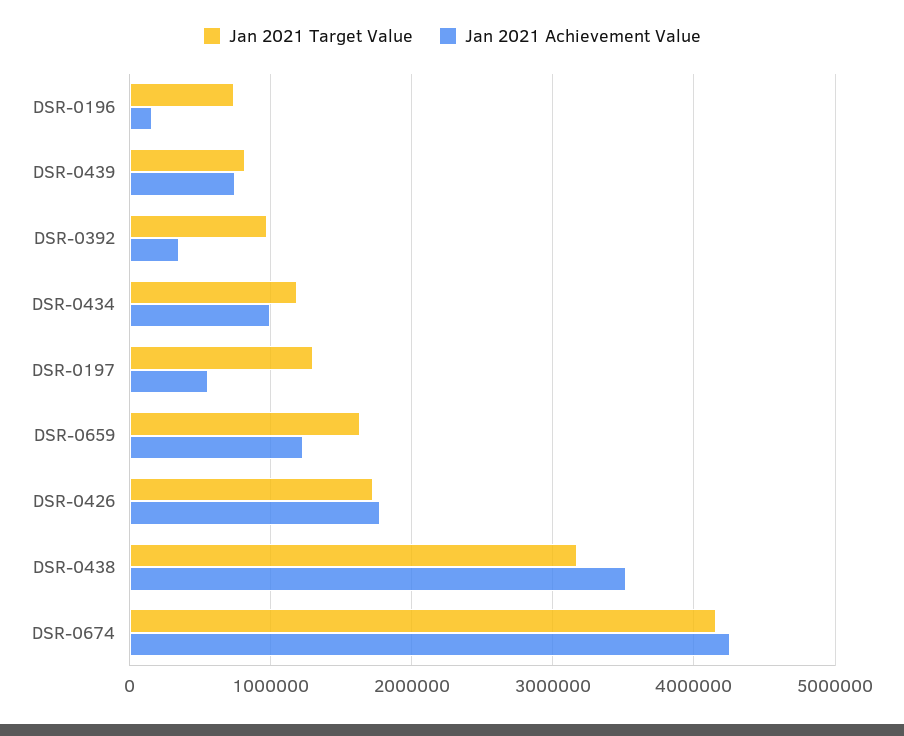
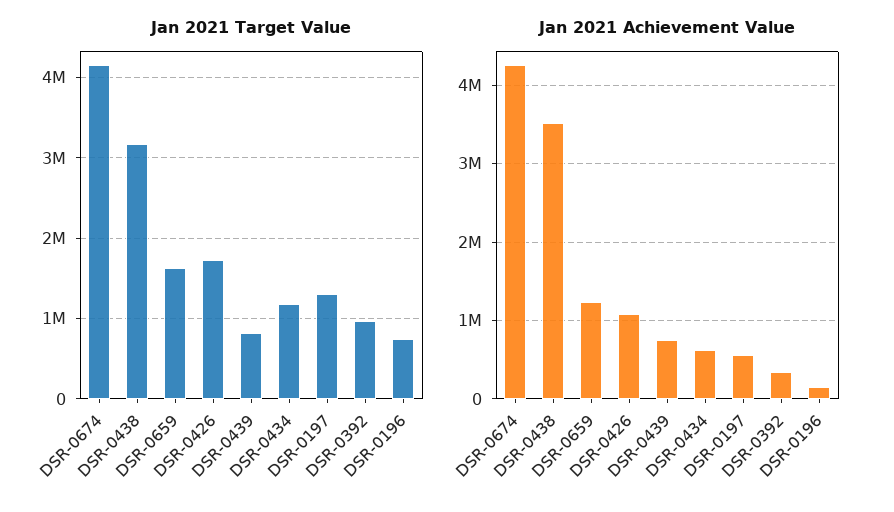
  {
    "Jan 2021 Target Value": {
      "DSR-0196": 700000,
      "DSR-0439": 800000,
      "DSR-0392": 1000000,
      "DSR-0434": 1200000,
      "DSR-0197": 1300000,
      "DSR-0659": 1600000,
      "DSR-0426": 1700000,
      "DSR-0438": 3200000,
      "DSR-0674": 4200000
    },
    "Jan 2021 Achievement Value": {
      "DSR-0196": 200000,
      "DSR-0439": 700000,
      "DSR-0392": 300000,
-     "DSR-0434": 1000000,
+     "DSR-0434": 600000,
      "DSR-0197": 600000,
      "DSR-0659": 1200000,
-     "DSR-0426": 1800000,
+     "DSR-0426": 1100000,
      "DSR-0438": 3500000,
      "DSR-0674": 4300000
    }
  }

